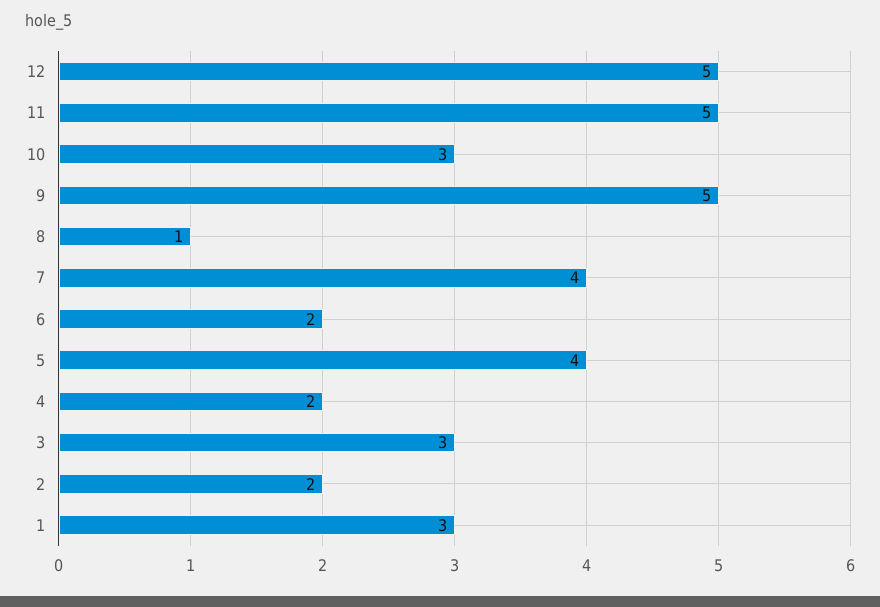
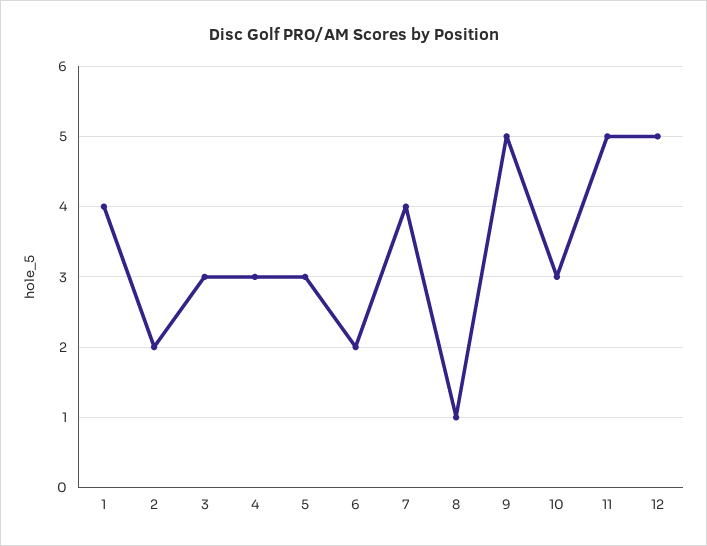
  {
    "12": 5,
    "11": 5,
    "10": 3,
    "9": 5,
    "8": 1,
    "7": 4,
    "6": 2,
-   "5": 4,
+   "5": 3,
-   "4": 2,
+   "4": 3,
    "3": 3,
    "2": 2,
-   "1": 3
+   "1": 4
  }

